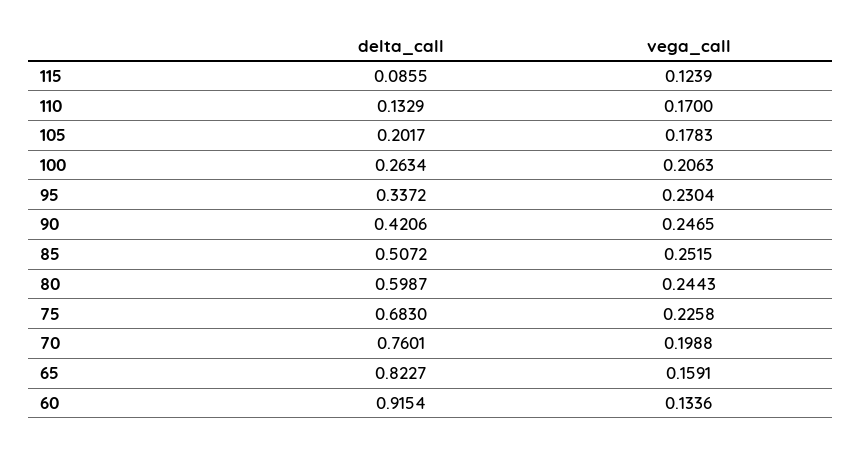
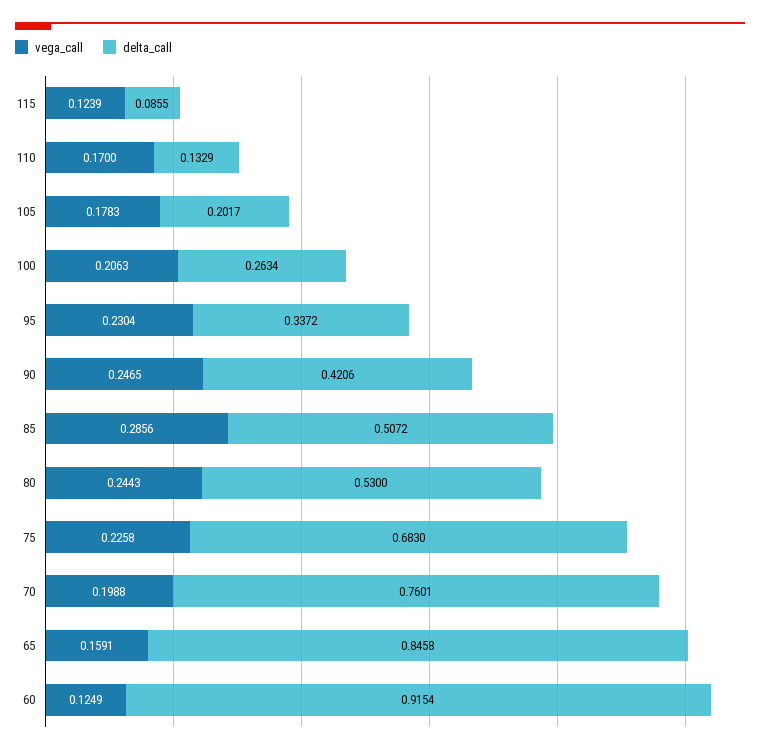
  {
    "delta_call": {
      "115": 0.0855,
      "110": 0.1329,
      "105": 0.2017,
      "100": 0.2634,
      "95": 0.3372,
      "90": 0.4206,
      "85": 0.5072,
-     "80": 0.5987,
+     "80": 0.53,
      "75": 0.683,
      "70": 0.7601,
-     "65": 0.8227,
+     "65": 0.8458,
      "60": 0.9154
    },
    "vega_call": {
      "115": 0.1239,
      "110": 0.17,
      "105": 0.1783,
      "100": 0.2063,
      "95": 0.2304,
      "90": 0.2465,
-     "85": 0.2515,
+     "85": 0.2856,
      "80": 0.2443,
      "75": 0.2258,
      "70": 0.1988,
      "65": 0.1591,
-     "60": 0.1336
+     "60": 0.1249
    }
  }

